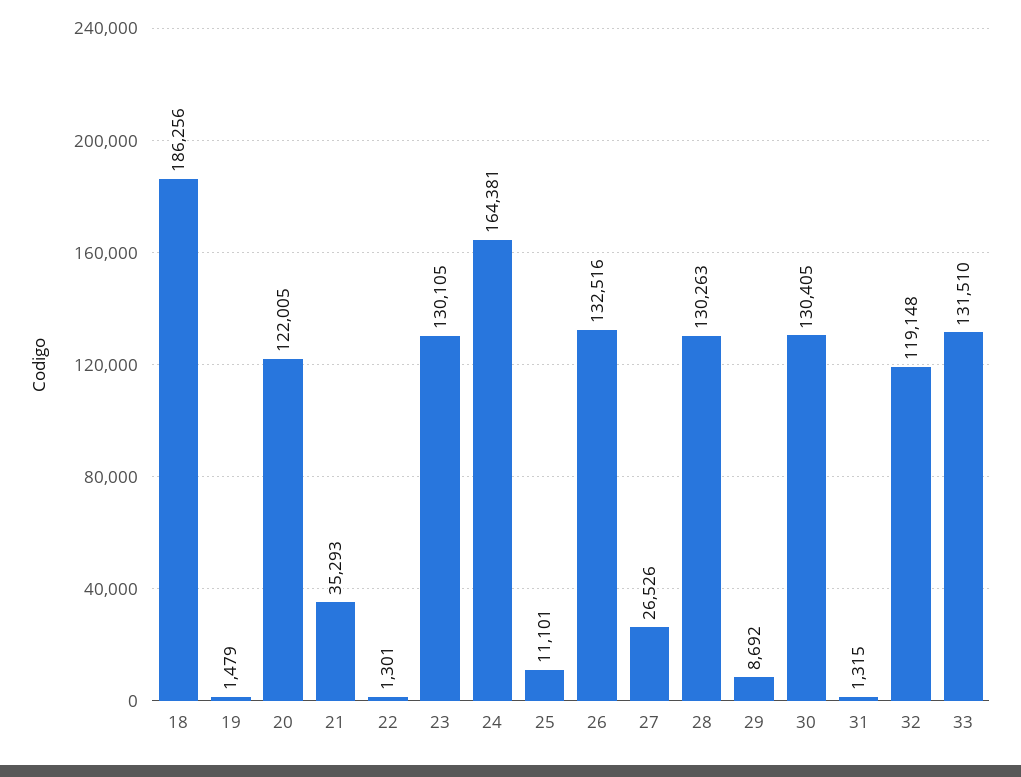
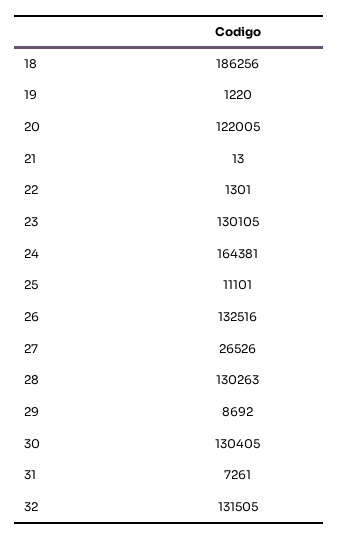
  {
    "18": 186256,
-   "19": 1479,
+   "19": 1220,
    "20": 122005,
-   "21": 35293,
+   "21": 13,
    "22": 1301,
    "23": 130105,
    "24": 164381,
    "25": 11101,
    "26": 132516,
    "27": 26526,
    "28": 130263,
    "29": 8692,
    "30": 130405,
-   "31": 1315,
+   "31": 7261,
-   "32": 119148,
+   "32": 131505
-   "33": 131510
  }

